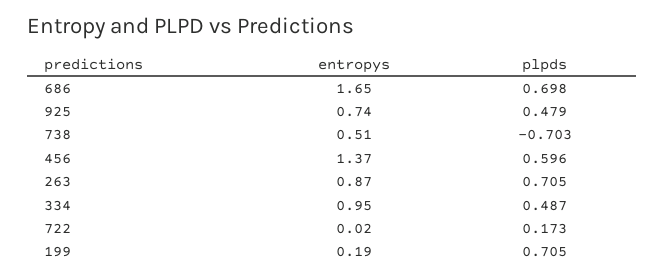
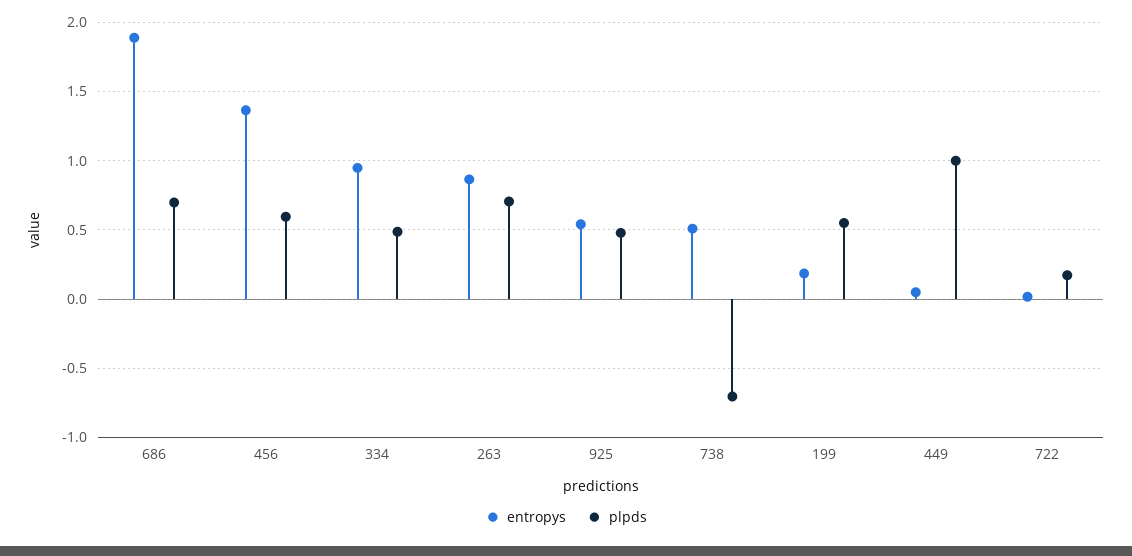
  {
    "entropys": {
-     "686": 1.65,
+     "686": 1.9,
-     "925": 0.74,
+     "925": 0.55,
      "738": 0.51,
      "456": 1.37,
      "263": 0.87,
      "334": 0.95,
      "722": 0.02,
-     "199": 0.19
+     "199": 0.19,
+     "449": 0.05
    },
    "plpds": {
      "686": 0.698,
      "925": 0.479,
      "738": -0.703,
      "456": 0.596,
      "263": 0.705,
      "334": 0.487,
      "722": 0.173,
-     "199": 0.705
+     "199": 0.55,
+     "449": 1
    }
  }

